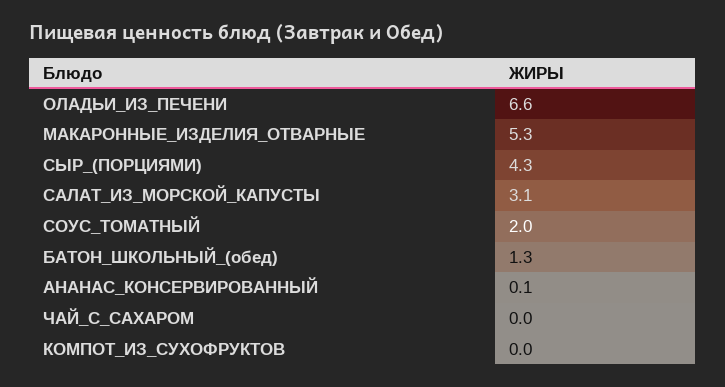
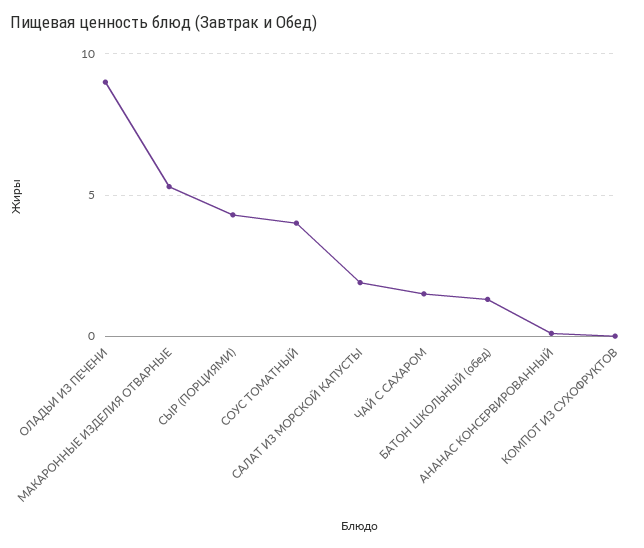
  {
-   "ОЛАДЬИ_ИЗ_ПЕЧЕНИ": 6.6,
+   "ОЛАДЬИ_ИЗ_ПЕЧЕНИ": 9,
    "МАКАРОННЫЕ_ИЗДЕЛИЯ_ОТВАРНЫЕ": 5.3,
    "СЫР_(ПОРЦИЯМИ)": 4.3,
-   "САЛАТ_ИЗ_МОРСКОЙ_КАПУСТЫ": 3.1,
+   "САЛАТ_ИЗ_МОРСКОЙ_КАПУСТЫ": 2,
-   "СОУС_ТОМАТНЫЙ": 2,
+   "СОУС_ТОМАТНЫЙ": 4,
    "БАТОН_ШКОЛЬНЫЙ_(обед)": 1.3,
    "АНАНАС_КОНСЕРВИРОВАННЫЙ": 0.1,
-   "ЧАЙ_С_САХАРОМ": 0,
+   "ЧАЙ_С_САХАРОМ": 1.5,
    "КОМПОТ_ИЗ_СУХОФРУКТОВ": 0
  }

